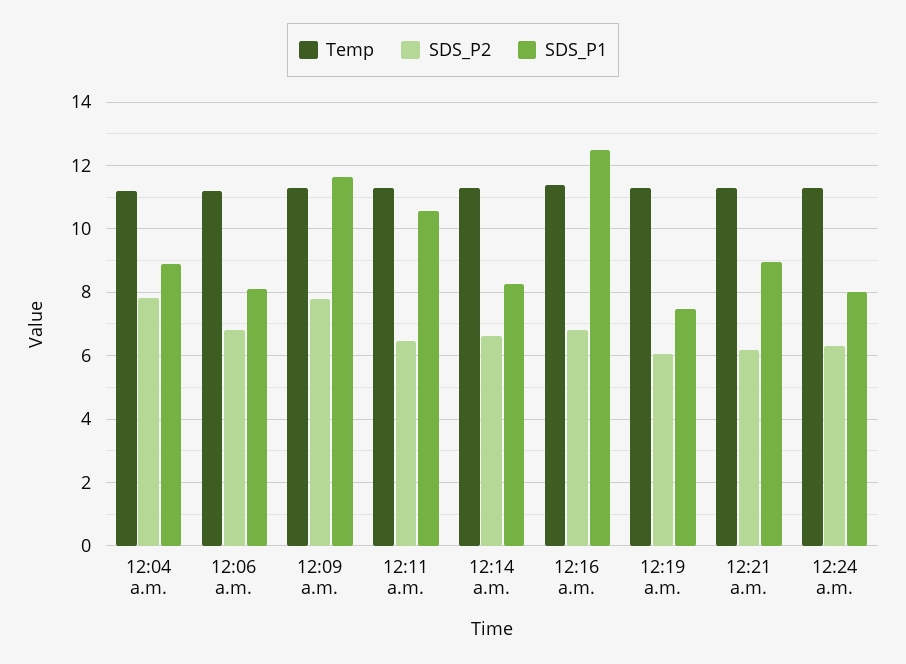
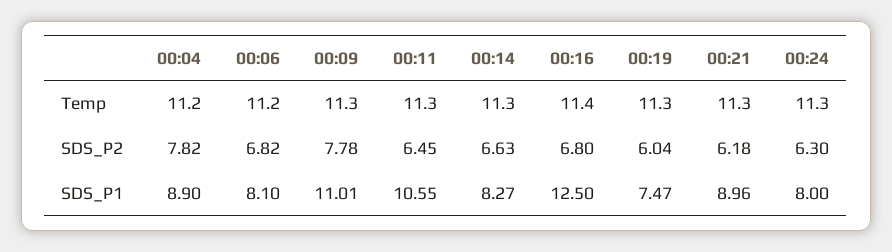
  {
    "Temp": {
      "12:04 a.m.": 11.2,
      "12:06 a.m.": 11.2,
      "12:09 a.m.": 11.3,
      "12:11 a.m.": 11.3,
      "12:14 a.m.": 11.3,
      "12:16 a.m.": 11.4,
      "12:19 a.m.": 11.3,
      "12:21 a.m.": 11.3,
      "12:24 a.m.": 11.3
    },
    "SDS_P2": {
      "12:04 a.m.": 7.82,
      "12:06 a.m.": 6.82,
      "12:09 a.m.": 7.78,
      "12:11 a.m.": 6.45,
      "12:14 a.m.": 6.63,
      "12:16 a.m.": 6.8,
      "12:19 a.m.": 6.04,
      "12:21 a.m.": 6.18,
      "12:24 a.m.": 6.3
    },
    "SDS_P1": {
      "12:04 a.m.": 8.9,
      "12:06 a.m.": 8.1,
-     "12:09 a.m.": 11.6,
+     "12:09 a.m.": 11.01,
      "12:11 a.m.": 10.55,
      "12:14 a.m.": 8.27,
      "12:16 a.m.": 12.5,
      "12:19 a.m.": 7.47,
      "12:21 a.m.": 8.96,
      "12:24 a.m.": 8
    }
  }

